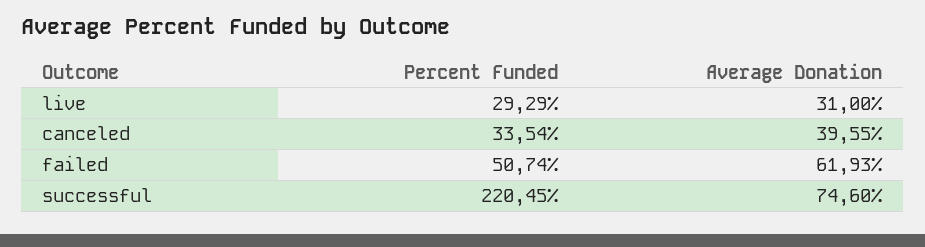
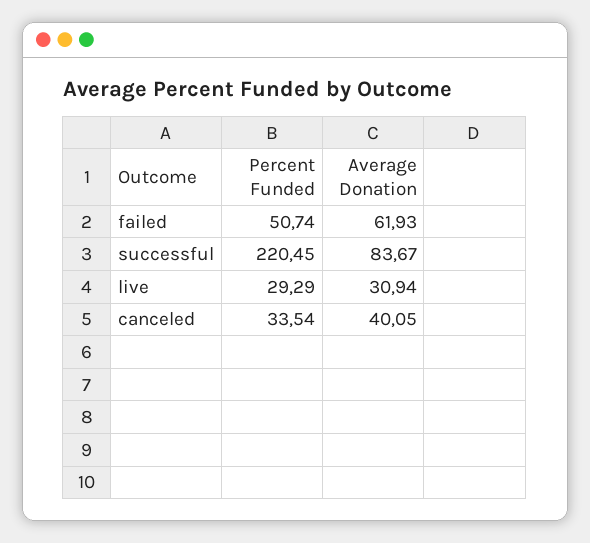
  {
    "Percent Funded": {
      "live": 29.29,
      "canceled": 33.54,
      "failed": 50.74,
      "successful": 220.45
    },
    "Average Donation": {
-     "live": 31,
+     "live": 30.94,
-     "canceled": 39.55,
+     "canceled": 40.05,
      "failed": 61.93,
-     "successful": 74.6
+     "successful": 83.67
    }
  }

